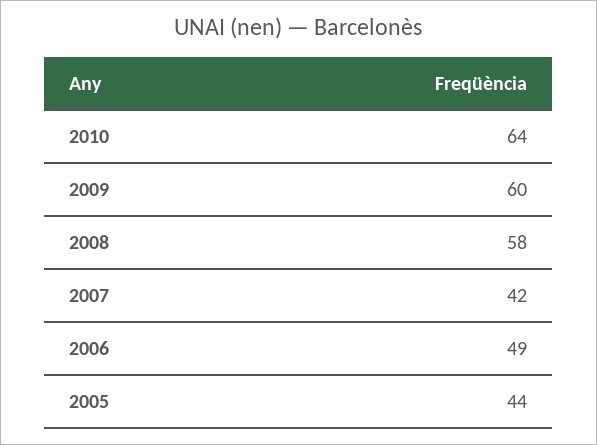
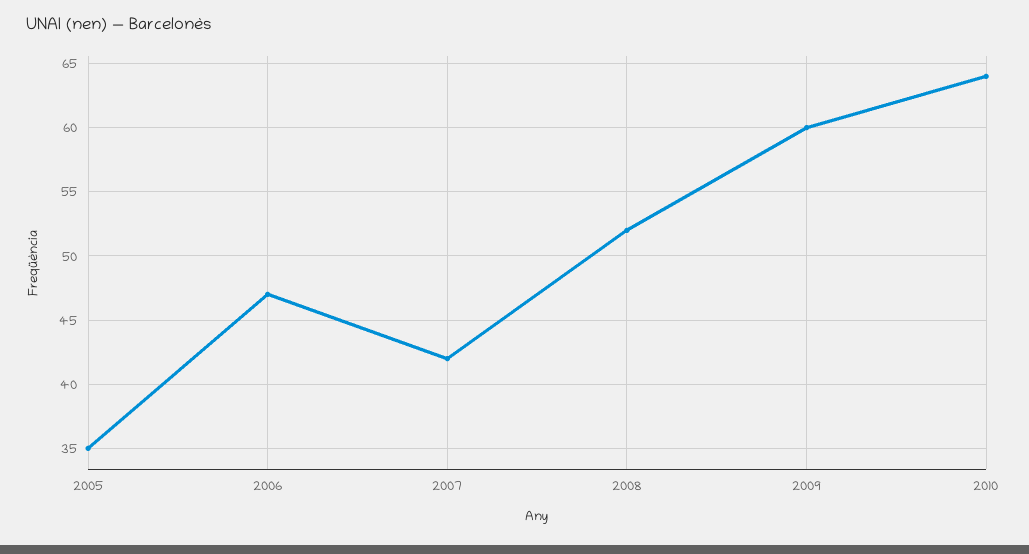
  {
    "2010": 64,
    "2009": 60,
-   "2008": 58,
+   "2008": 52,
    "2007": 42,
-   "2006": 49,
+   "2006": 47,
-   "2005": 44
+   "2005": 35
  }

